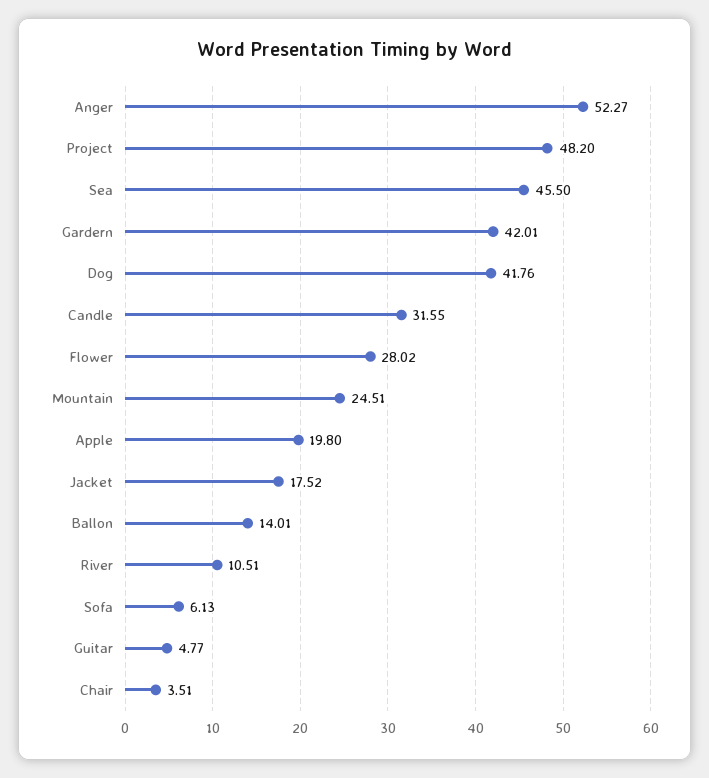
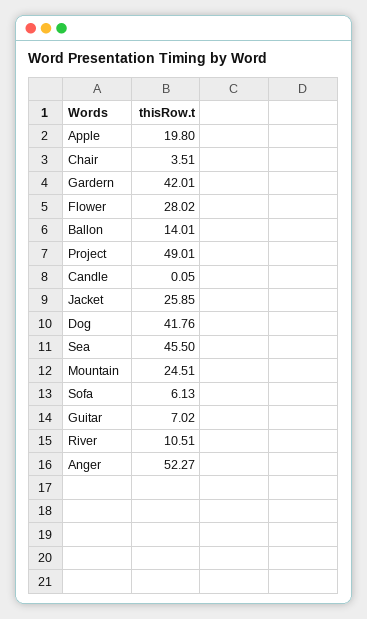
  {
    "Anger": 52.27,
-   "Project": 48.2,
+   "Project": 49.01,
    "Sea": 45.5,
    "Gardern": 42.01,
    "Dog": 41.76,
-   "Candle": 31.55,
+   "Candle": 0.05,
    "Flower": 28.02,
    "Mountain": 24.51,
    "Apple": 19.8,
-   "Jacket": 17.52,
+   "Jacket": 25.85,
    "Ballon": 14.01,
    "River": 10.51,
    "Sofa": 6.13,
-   "Guitar": 4.77,
+   "Guitar": 7.02,
    "Chair": 3.51
  }

